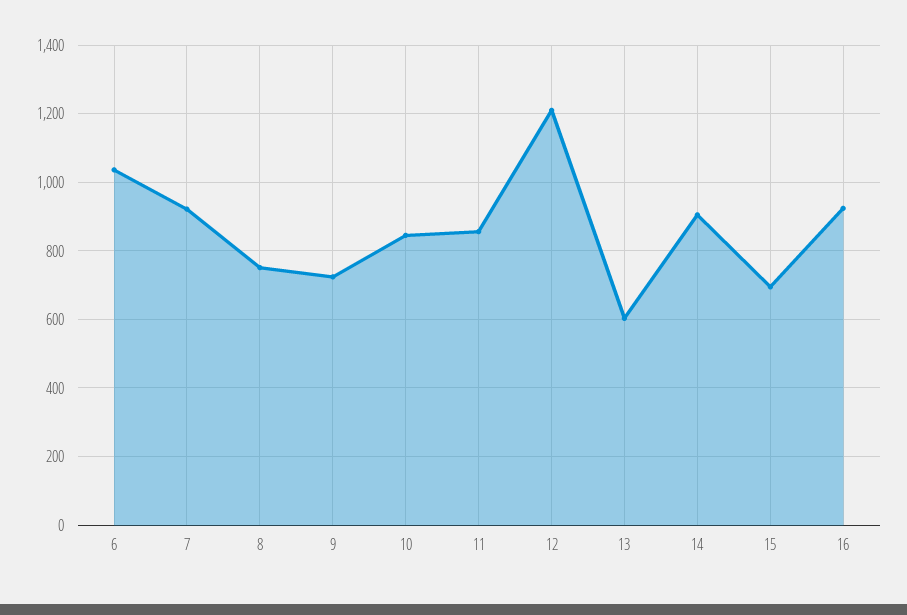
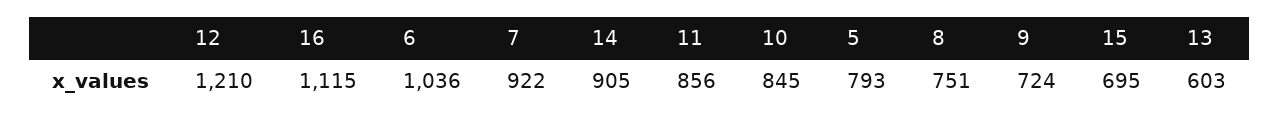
  {
    "6": 1036,
    "7": 922,
    "8": 751,
    "9": 724,
    "10": 845,
    "11": 856,
    "12": 1210,
    "13": 603,
    "14": 905,
    "15": 695,
-   "16": 920
+   "16": 1115,
+   "5": 793
  }

